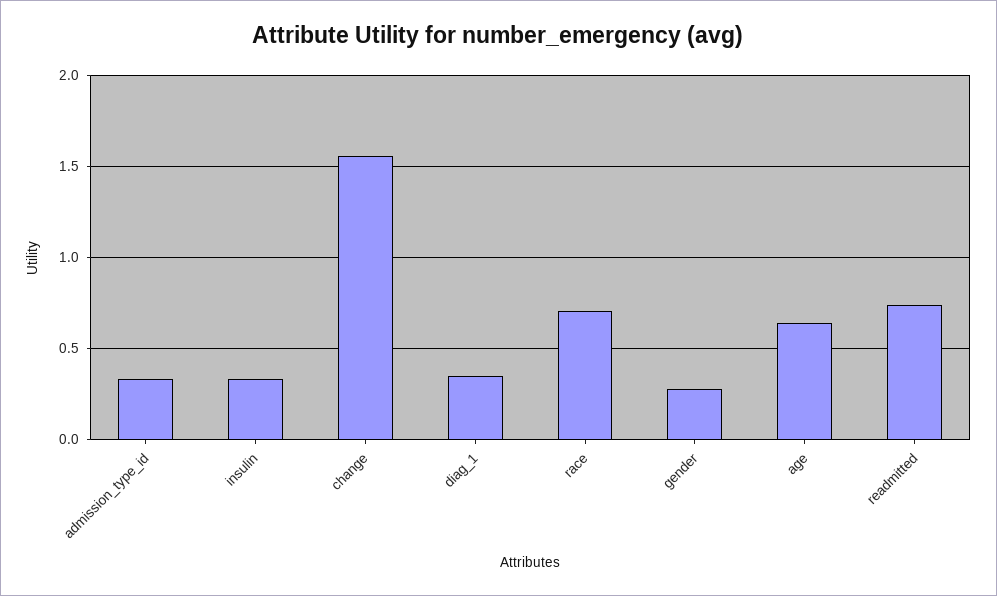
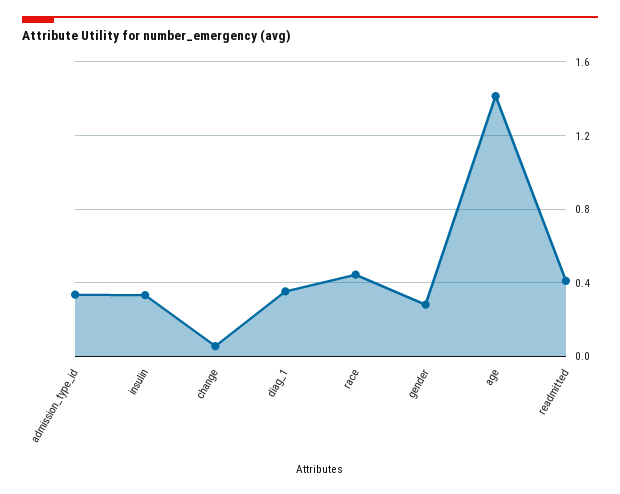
  {
    "admission_type_id": 0.35,
    "insulin": 0.35,
-   "change": 1.55,
+   "change": 0.05,
    "diag_1": 0.35,
-   "race": 0.7,
+   "race": 0.45,
    "gender": 0.3,
-   "age": 0.65,
+   "age": 1.4,
-   "readmitted": 0.75
+   "readmitted": 0.4
  }

